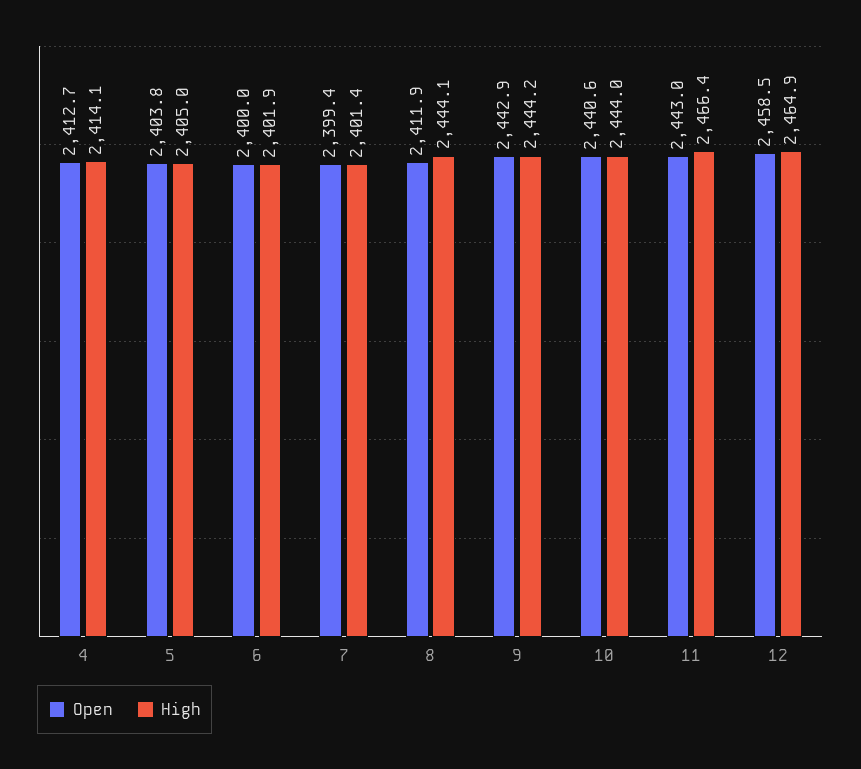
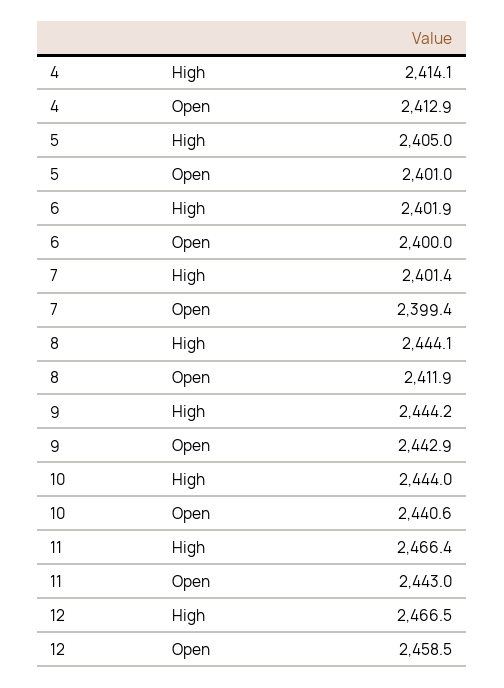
  {
    "Open": {
-     "4": 2412.7,
+     "4": 2412.9,
-     "5": 2403.8,
+     "5": 2401,
      "6": 2400,
      "7": 2399.4,
      "8": 2411.9,
      "9": 2442.9,
      "10": 2440.6,
      "11": 2443,
      "12": 2458.5
    },
    "High": {
      "4": 2414.1,
      "5": 2405,
      "6": 2401.9,
      "7": 2401.4,
      "8": 2444.1,
      "9": 2444.2,
      "10": 2444,
      "11": 2466.4,
-     "12": 2464.9
+     "12": 2466.5
    }
  }

